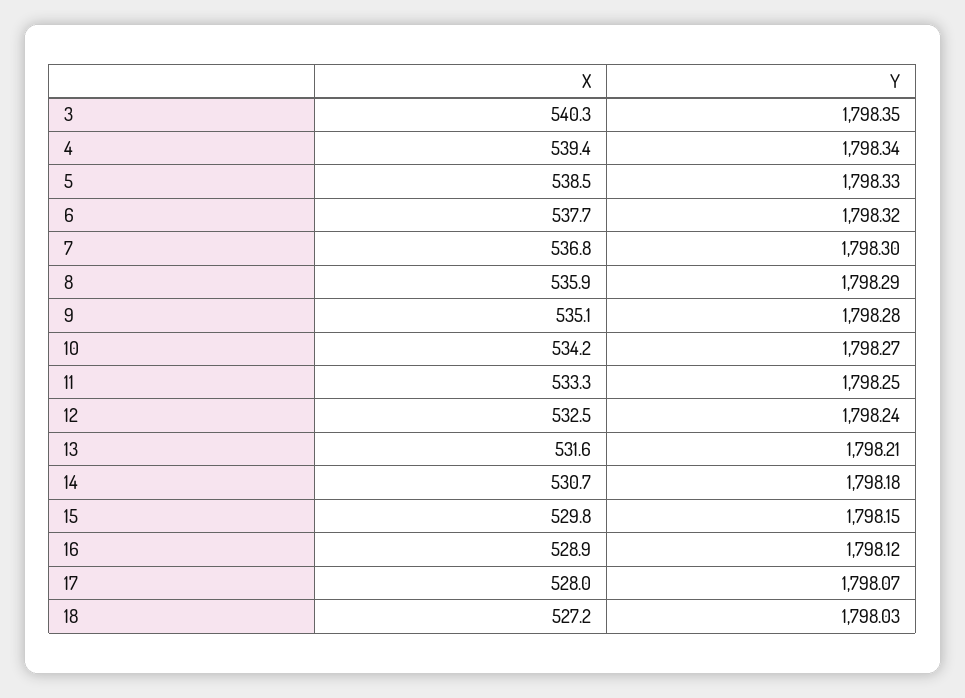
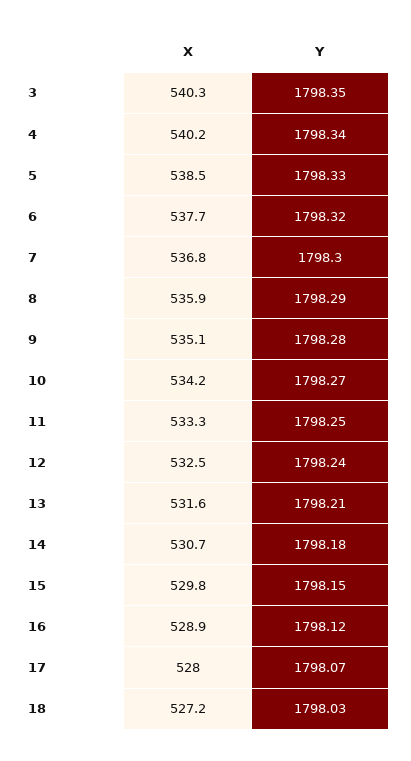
  {
    "X": {
      "3": 540.3,
-     "4": 539.4,
+     "4": 540.2,
      "5": 538.5,
      "6": 537.7,
      "7": 536.8,
      "8": 535.9,
      "9": 535.1,
      "10": 534.2,
      "11": 533.3,
      "12": 532.5,
      "13": 531.6,
      "14": 530.7,
      "15": 529.8,
      "16": 528.9,
      "17": 528,
      "18": 527.2
    },
    "Y": {
      "3": 1798.35,
      "4": 1798.34,
      "5": 1798.33,
      "6": 1798.32,
      "7": 1798.3,
      "8": 1798.29,
      "9": 1798.28,
      "10": 1798.27,
      "11": 1798.25,
      "12": 1798.24,
      "13": 1798.21,
      "14": 1798.18,
      "15": 1798.15,
      "16": 1798.12,
      "17": 1798.07,
      "18": 1798.03
    }
  }

